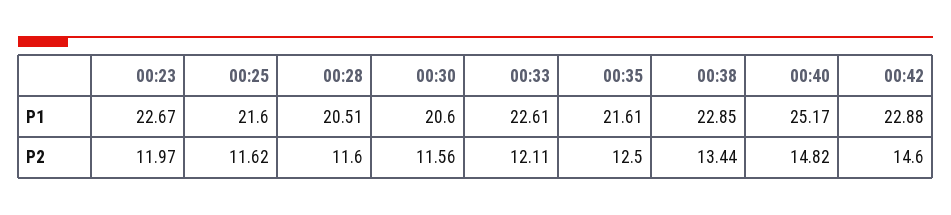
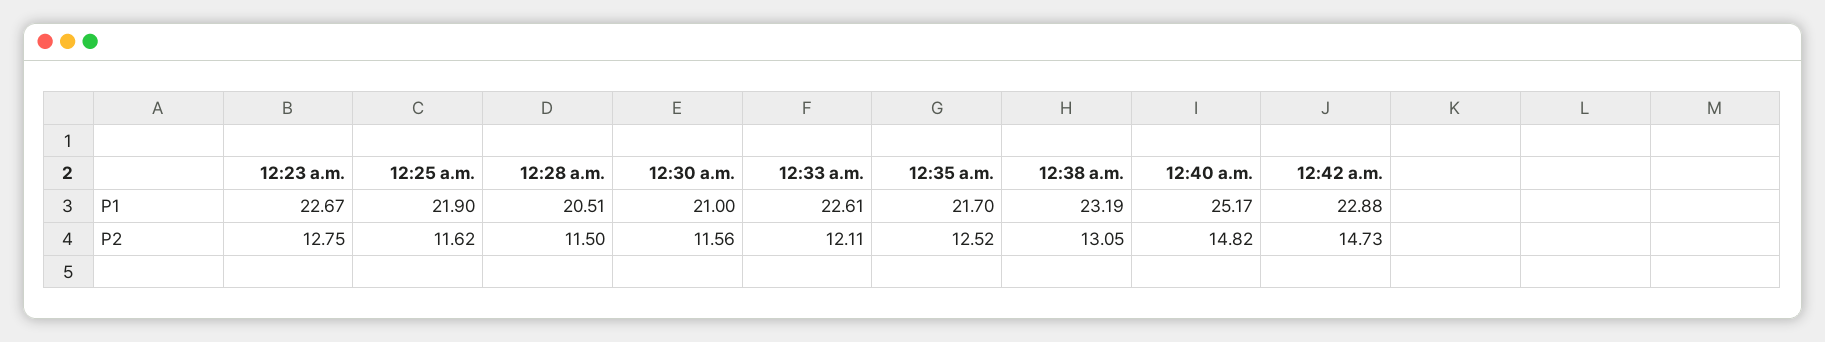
  {
    "00:23": {
      "P1": 22.67,
-     "P2": 11.97
+     "P2": 12.75
    },
    "00:25": {
-     "P1": 21.6,
+     "P1": 21.9,
      "P2": 11.62
    },
    "00:28": {
      "P1": 20.51,
-     "P2": 11.6
+     "P2": 11.5
    },
    "00:30": {
-     "P1": 20.6,
+     "P1": 21,
      "P2": 11.56
    },
    "00:33": {
      "P1": 22.61,
      "P2": 12.11
    },
    "00:35": {
-     "P1": 21.61,
+     "P1": 21.7,
-     "P2": 12.5
+     "P2": 12.52
    },
    "00:38": {
-     "P1": 22.85,
+     "P1": 23.19,
-     "P2": 13.44
+     "P2": 13.05
    },
    "00:40": {
      "P1": 25.17,
      "P2": 14.82
    },
    "00:42": {
      "P1": 22.88,
-     "P2": 14.6
+     "P2": 14.73
    }
  }

